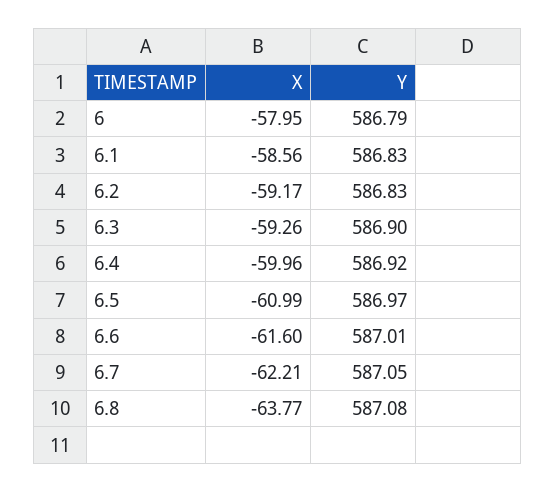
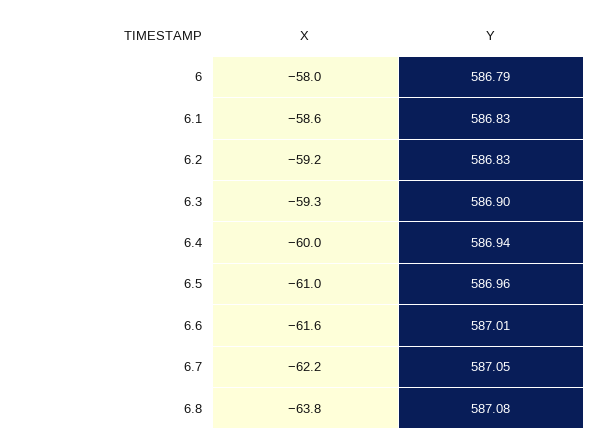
  {
    "X": {
      "6": -57.95,
      "6.1": -58.56,
      "6.2": -59.17,
      "6.3": -59.26,
      "6.4": -59.96,
      "6.5": -60.99,
      "6.6": -61.6,
      "6.7": -62.21,
      "6.8": -63.77
    },
    "Y": {
      "6": 586.79,
      "6.1": 586.83,
      "6.2": 586.83,
      "6.3": 586.9,
-     "6.4": 586.92,
+     "6.4": 586.94,
-     "6.5": 586.97,
+     "6.5": 586.96,
      "6.6": 587.01,
      "6.7": 587.05,
      "6.8": 587.08
    }
  }

